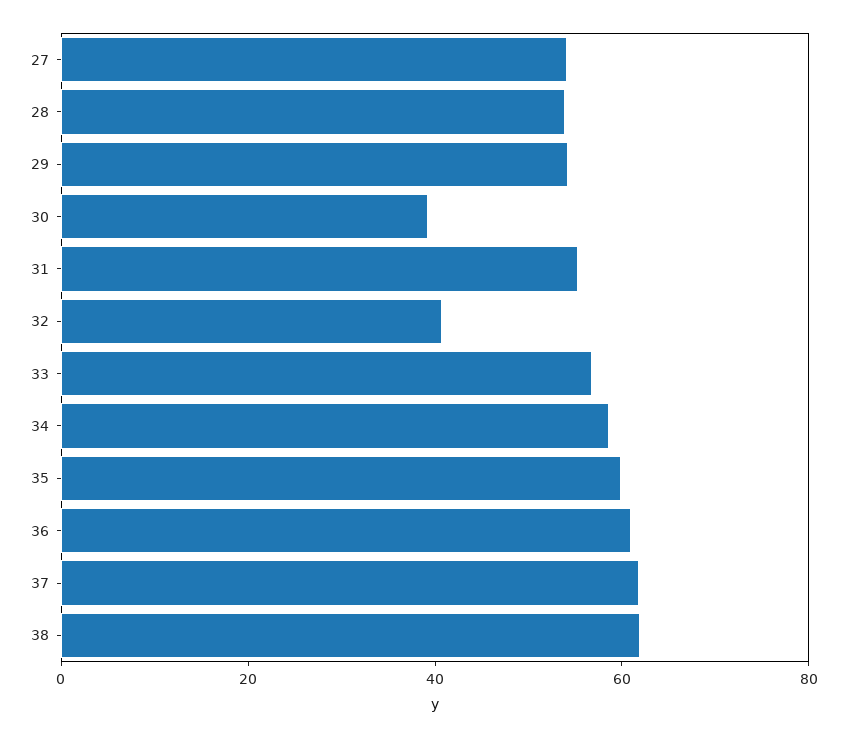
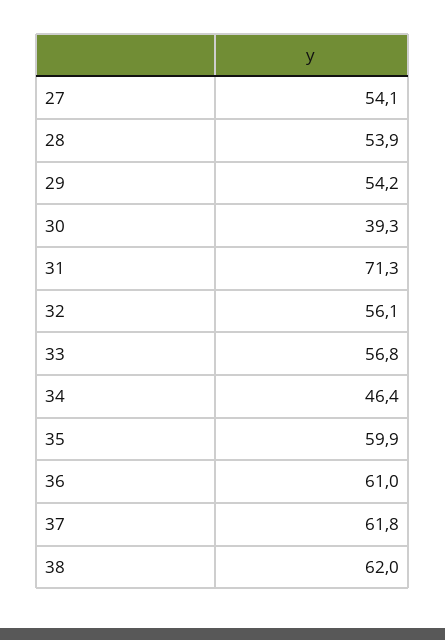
  {
    "27": 54.1,
    "28": 53.9,
    "29": 54.2,
    "30": 39.3,
-   "31": 55,
+   "31": 71.3,
-   "32": 40,
+   "32": 56.1,
    "33": 56.8,
-   "34": 60,
+   "34": 46.4,
    "35": 59.9,
    "36": 61,
    "37": 61.8,
    "38": 62
  }

